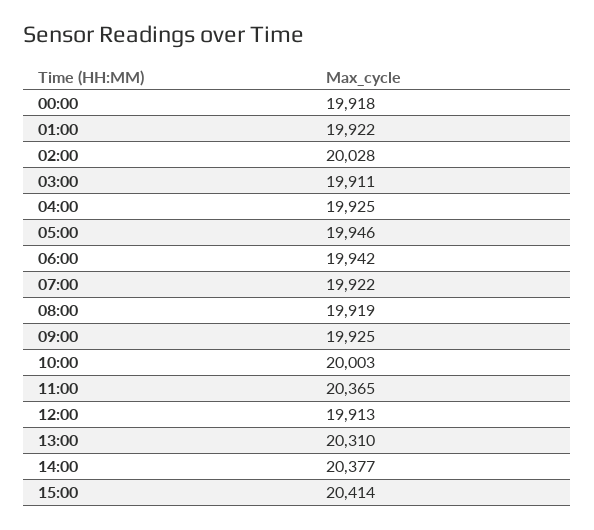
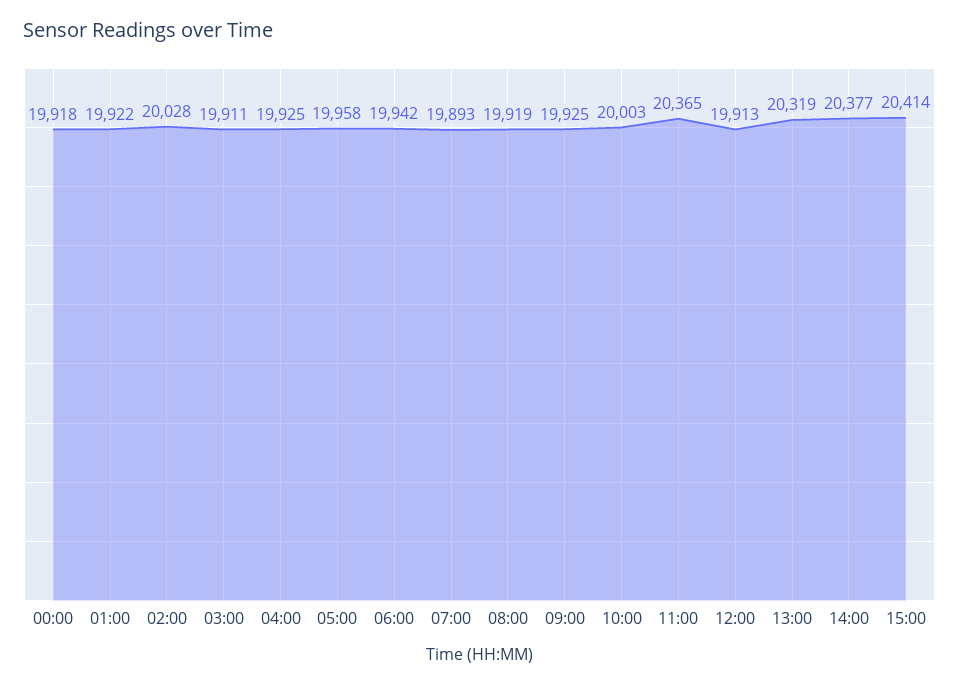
  {
    "00:00": 19918,
    "01:00": 19922,
    "02:00": 20028,
    "03:00": 19911,
    "04:00": 19925,
-   "05:00": 19946,
+   "05:00": 19958,
    "06:00": 19942,
-   "07:00": 19922,
+   "07:00": 19893,
    "08:00": 19919,
    "09:00": 19925,
    "10:00": 20003,
    "11:00": 20365,
    "12:00": 19913,
-   "13:00": 20310,
+   "13:00": 20319,
    "14:00": 20377,
    "15:00": 20414
  }

